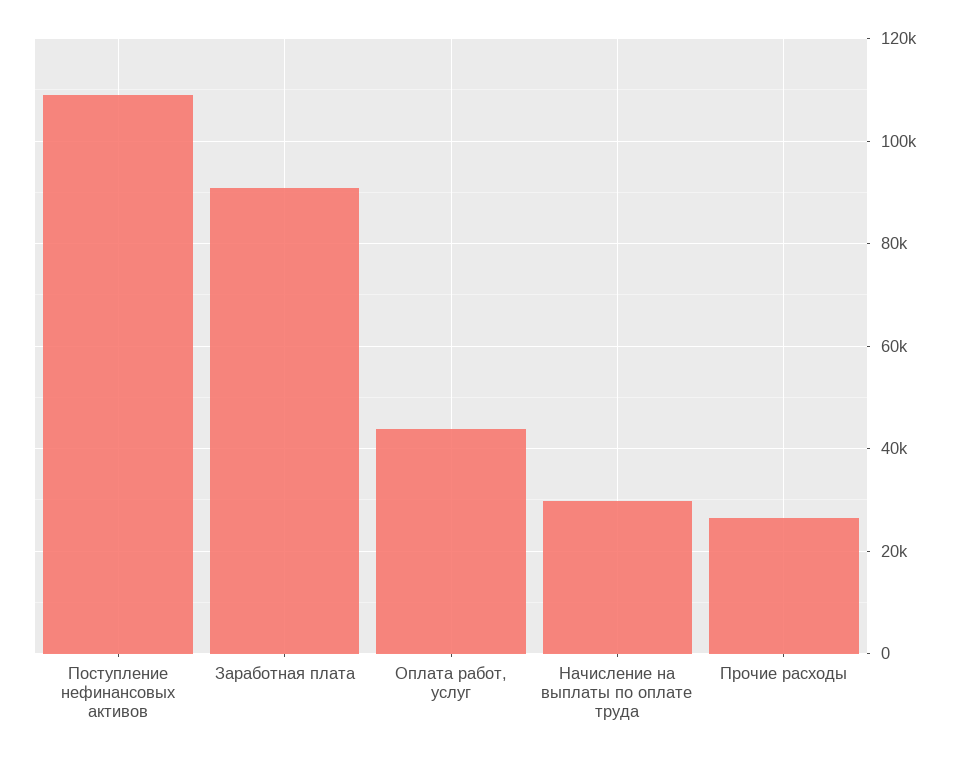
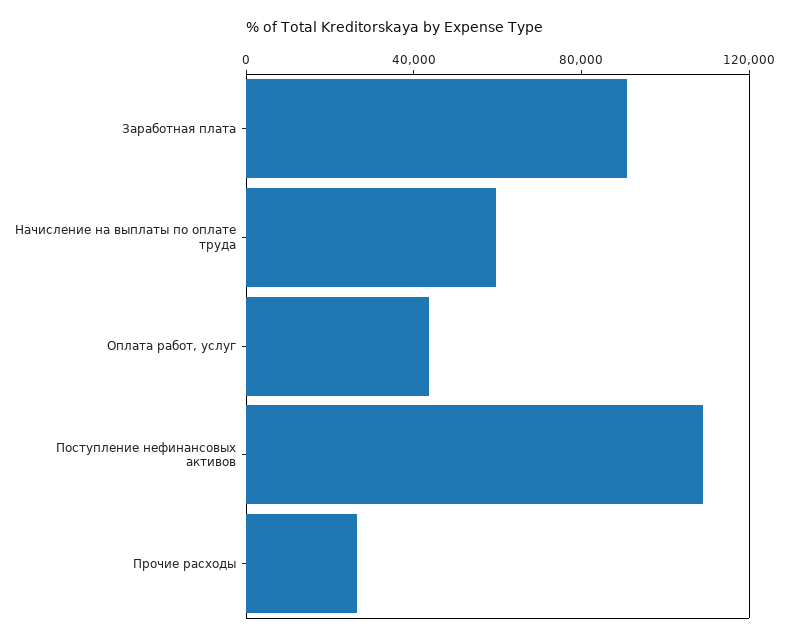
  {
    "Поступление нефинансовых активов": 108000,
    "Заработная плата": 90000,
    "Оплата работ, услуг": 44000,
-   "Начисление на выплаты по оплате труда": 30000,
+   "Начисление на выплаты по оплате труда": 60000,
    "Прочие расходы": 26000
  }

